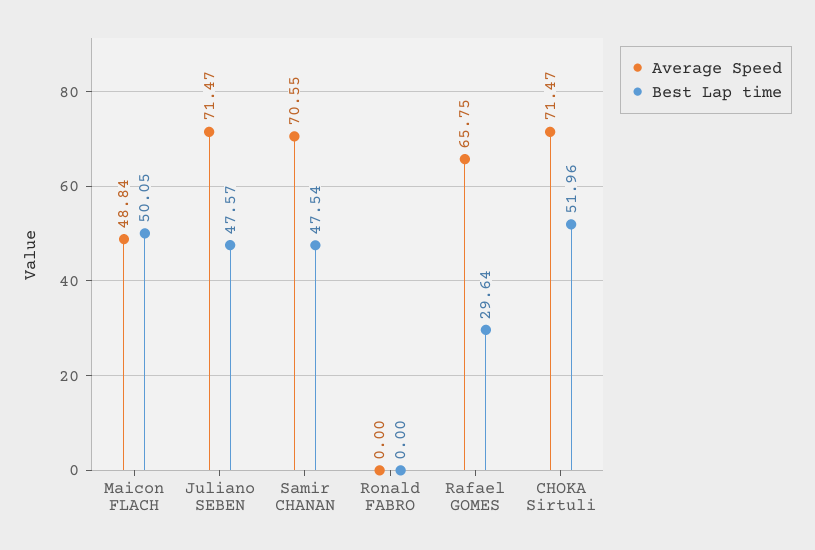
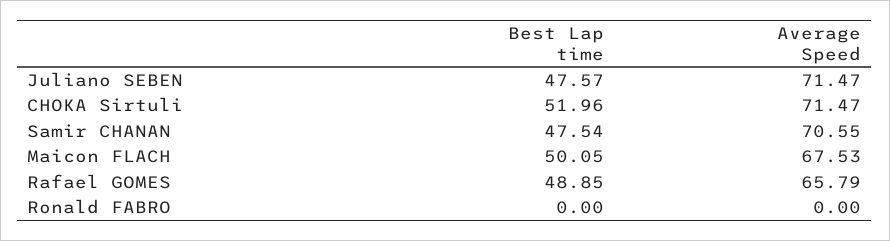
  {
    "Average Speed": {
-     "Maicon FLACH": 48.84,
+     "Maicon FLACH": 67.53,
      "Juliano SEBEN": 71.47,
      "Samir CHANAN": 70.55,
      "Ronald FABRO": 0,
-     "Rafael GOMES": 65.75,
+     "Rafael GOMES": 65.79,
      "CHOKA Sirtuli": 71.47
    },
    "Best Lap time": {
      "Maicon FLACH": 50.05,
      "Juliano SEBEN": 47.57,
      "Samir CHANAN": 47.54,
      "Ronald FABRO": 0,
-     "Rafael GOMES": 29.64,
+     "Rafael GOMES": 48.85,
      "CHOKA Sirtuli": 51.96
    }
  }

